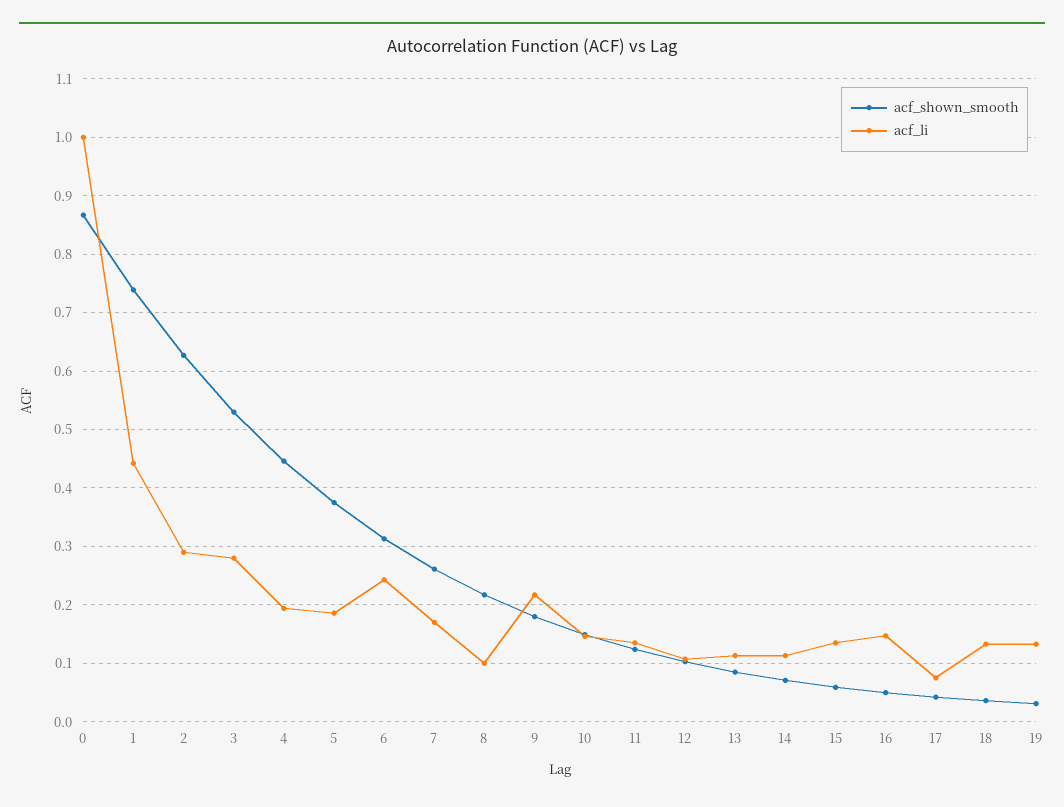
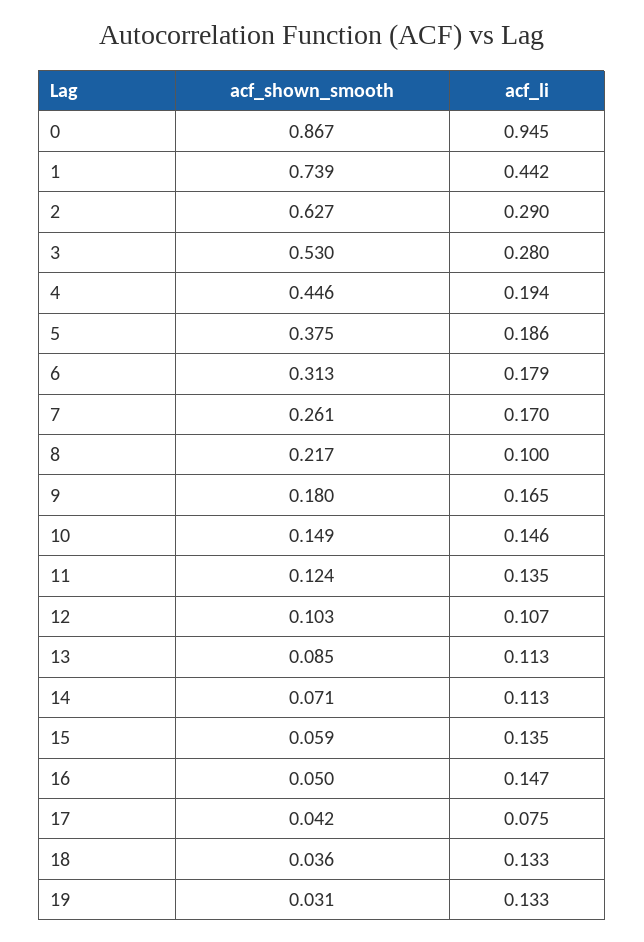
  {
    "acf_shown_smooth": {
      "0": 0.867,
      "1": 0.739,
      "2": 0.627,
      "3": 0.53,
      "4": 0.446,
      "5": 0.375,
      "6": 0.313,
      "7": 0.261,
      "8": 0.217,
      "9": 0.18,
      "10": 0.149,
      "11": 0.124,
      "12": 0.103,
      "13": 0.085,
      "14": 0.071,
      "15": 0.059,
      "16": 0.05,
      "17": 0.042,
      "18": 0.036,
      "19": 0.031
    },
    "acf_li": {
-     "0": 1,
+     "0": 0.945,
      "1": 0.442,
      "2": 0.29,
      "3": 0.28,
      "4": 0.194,
      "5": 0.186,
-     "6": 0.24,
+     "6": 0.179,
      "7": 0.17,
      "8": 0.1,
-     "9": 0.22,
+     "9": 0.165,
      "10": 0.146,
      "11": 0.135,
      "12": 0.107,
      "13": 0.113,
      "14": 0.113,
      "15": 0.135,
      "16": 0.147,
      "17": 0.075,
      "18": 0.133,
      "19": 0.133
    }
  }

